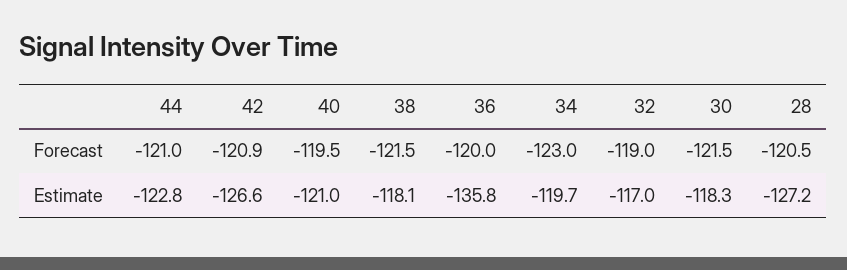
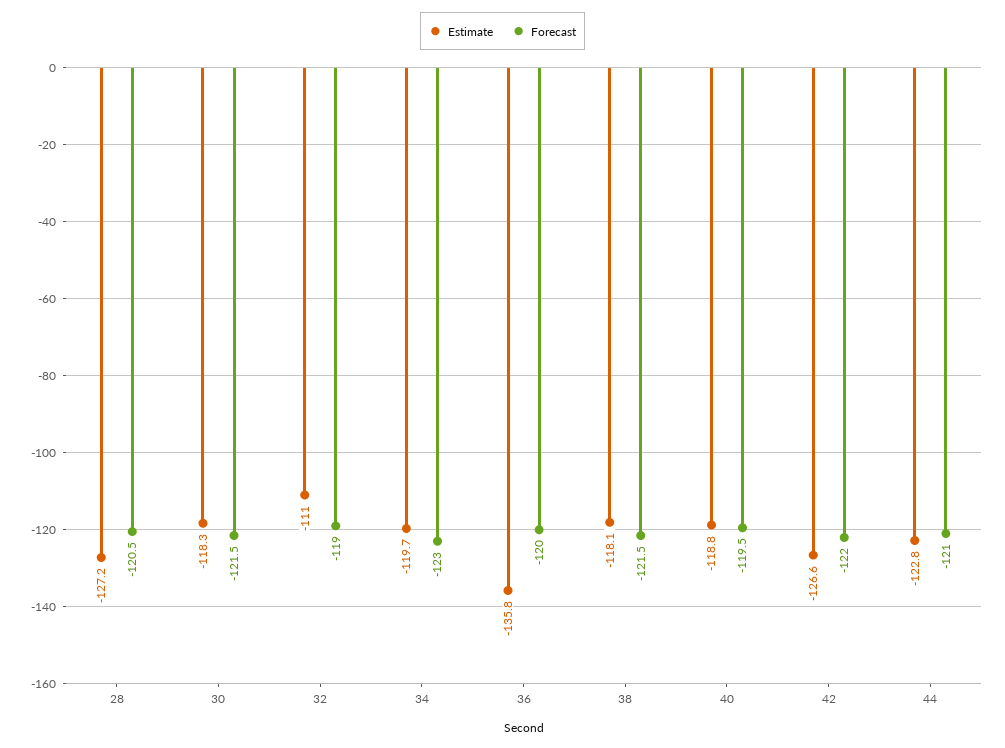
  {
    "Forecast": {
      "44": -121,
-     "42": -120.9,
+     "42": -122,
      "40": -119.5,
      "38": -121.5,
      "36": -120,
      "34": -123,
      "32": -119,
      "30": -121.5,
      "28": -120.5
    },
    "Estimate": {
      "44": -122.8,
      "42": -126.6,
-     "40": -121,
+     "40": -118.8,
      "38": -118.1,
      "36": -135.8,
      "34": -119.7,
-     "32": -117,
+     "32": -111,
      "30": -118.3,
      "28": -127.2
    }
  }

